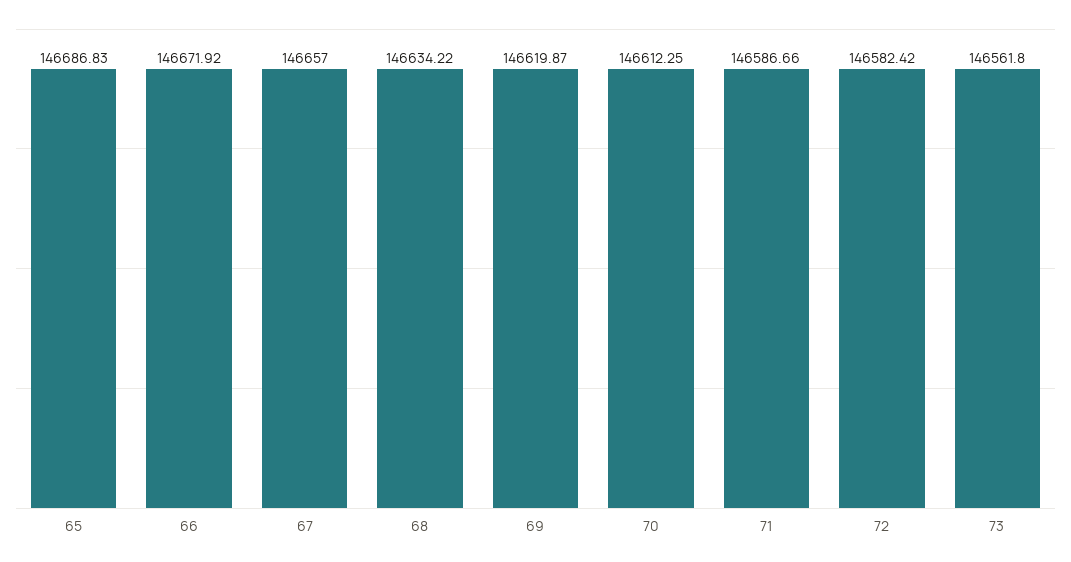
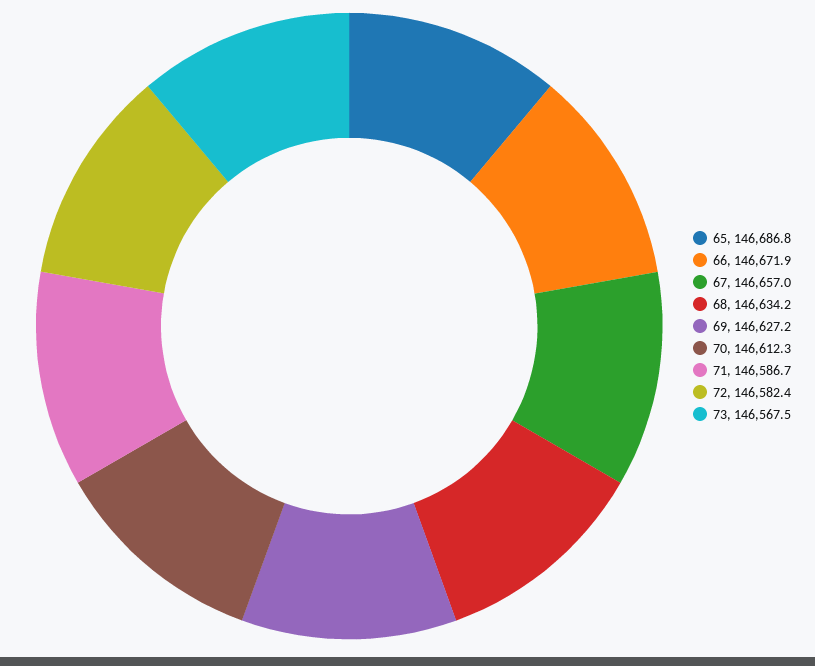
  {
    "65": 146686.83,
    "66": 146671.92,
    "67": 146657,
    "68": 146634.22,
-   "69": 146619.87,
+   "69": 146627.2,
    "70": 146612.25,
    "71": 146586.66,
    "72": 146582.42,
-   "73": 146561.8
+   "73": 146567.5
  }

